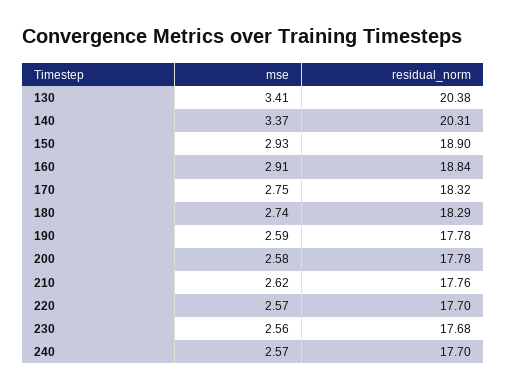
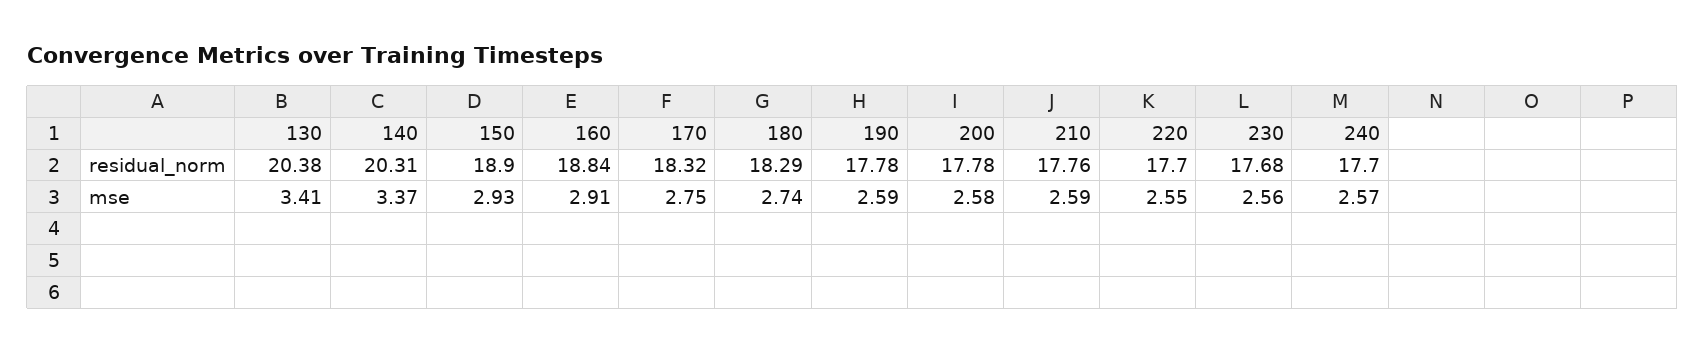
  {
    "mse": {
      "130": 3.41,
      "140": 3.37,
      "150": 2.93,
      "160": 2.91,
      "170": 2.75,
      "180": 2.74,
      "190": 2.59,
      "200": 2.58,
-     "210": 2.62,
+     "210": 2.59,
-     "220": 2.57,
+     "220": 2.55,
      "230": 2.56,
      "240": 2.57
    },
    "residual_norm": {
      "130": 20.38,
      "140": 20.31,
      "150": 18.9,
      "160": 18.84,
      "170": 18.32,
      "180": 18.29,
      "190": 17.78,
      "200": 17.78,
      "210": 17.76,
      "220": 17.7,
      "230": 17.68,
      "240": 17.7
    }
  }

